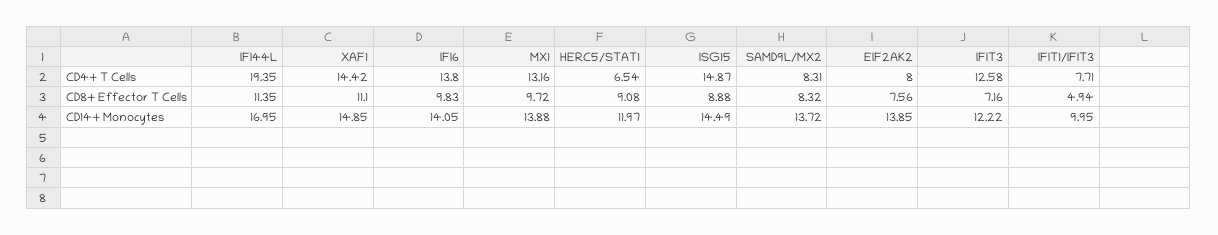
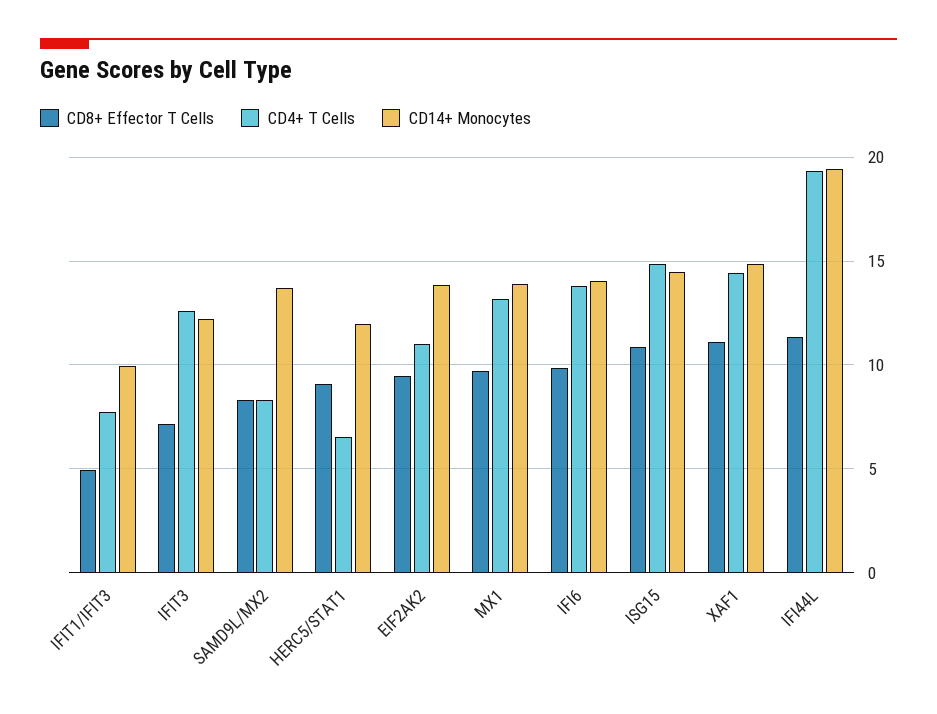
  {
    "CD4+ T Cells": {
      "IFI44L": 19.35,
      "XAF1": 14.42,
      "IFI6": 13.8,
      "MX1": 13.16,
      "HERC5/STAT1": 6.54,
      "ISG15": 14.87,
      "SAMD9L/MX2": 8.31,
-     "EIF2AK2": 8,
+     "EIF2AK2": 11,
      "IFIT3": 12.58,
      "IFIT1/IFIT3": 7.71
    },
    "CD8+ Effector T Cells": {
      "IFI44L": 11.35,
      "XAF1": 11.1,
      "IFI6": 9.83,
      "MX1": 9.72,
      "HERC5/STAT1": 9.08,
-     "ISG15": 8.88,
+     "ISG15": 11,
      "SAMD9L/MX2": 8.32,
-     "EIF2AK2": 7.56,
+     "EIF2AK2": 9.5,
      "IFIT3": 7.16,
      "IFIT1/IFIT3": 4.94
    },
    "CD14+ Monocytes": {
-     "IFI44L": 16.95,
+     "IFI44L": 19.5,
      "XAF1": 14.85,
      "IFI6": 14.05,
      "MX1": 13.88,
      "HERC5/STAT1": 11.97,
      "ISG15": 14.49,
      "SAMD9L/MX2": 13.72,
      "EIF2AK2": 13.85,
      "IFIT3": 12.22,
      "IFIT1/IFIT3": 9.95
    }
  }

